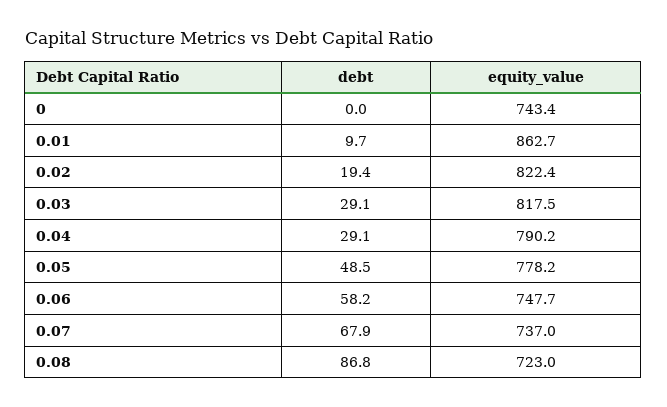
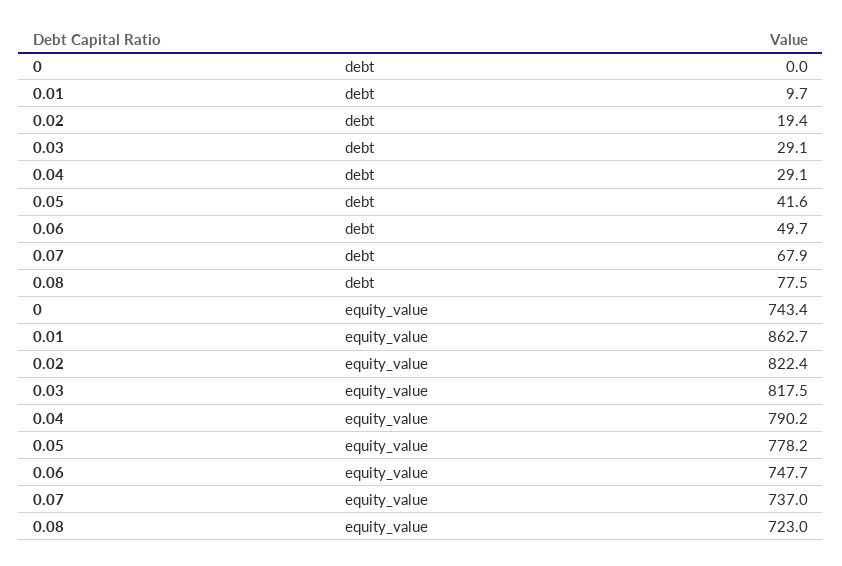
  {
    "debt": {
      "0": 0,
      "0.01": 9.7,
      "0.02": 19.4,
      "0.03": 29.1,
      "0.04": 29.1,
-     "0.05": 48.5,
+     "0.05": 41.6,
-     "0.06": 58.2,
+     "0.06": 49.7,
      "0.07": 67.9,
-     "0.08": 86.8
+     "0.08": 77.5
    },
    "equity_value": {
      "0": 743.4,
      "0.01": 862.7,
      "0.02": 822.4,
      "0.03": 817.5,
      "0.04": 790.2,
      "0.05": 778.2,
      "0.06": 747.7,
      "0.07": 737,
      "0.08": 723
    }
  }

